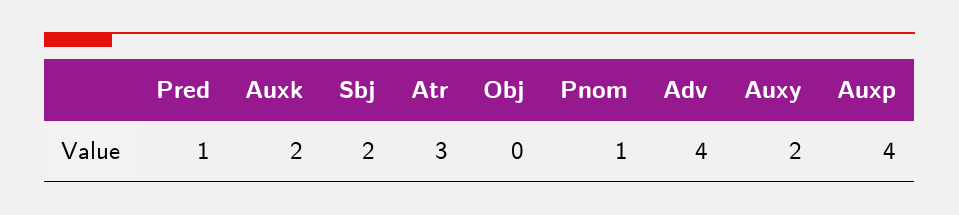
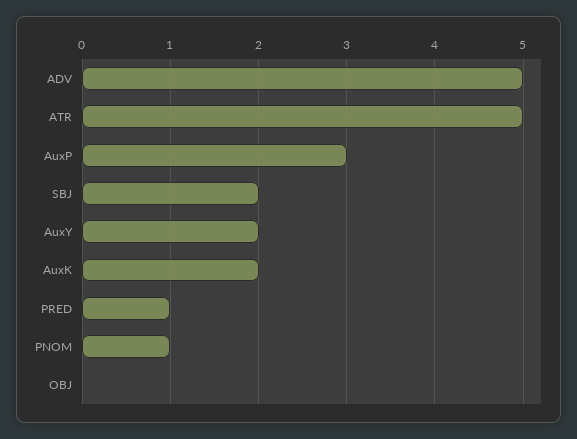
  {
    "Pred": 1,
    "Auxk": 2,
    "Sbj": 2,
-   "Atr": 3,
+   "Atr": 5,
    "Obj": 0,
    "Pnom": 1,
-   "Adv": 4,
+   "Adv": 5,
    "Auxy": 2,
-   "Auxp": 4
+   "Auxp": 3
  }

